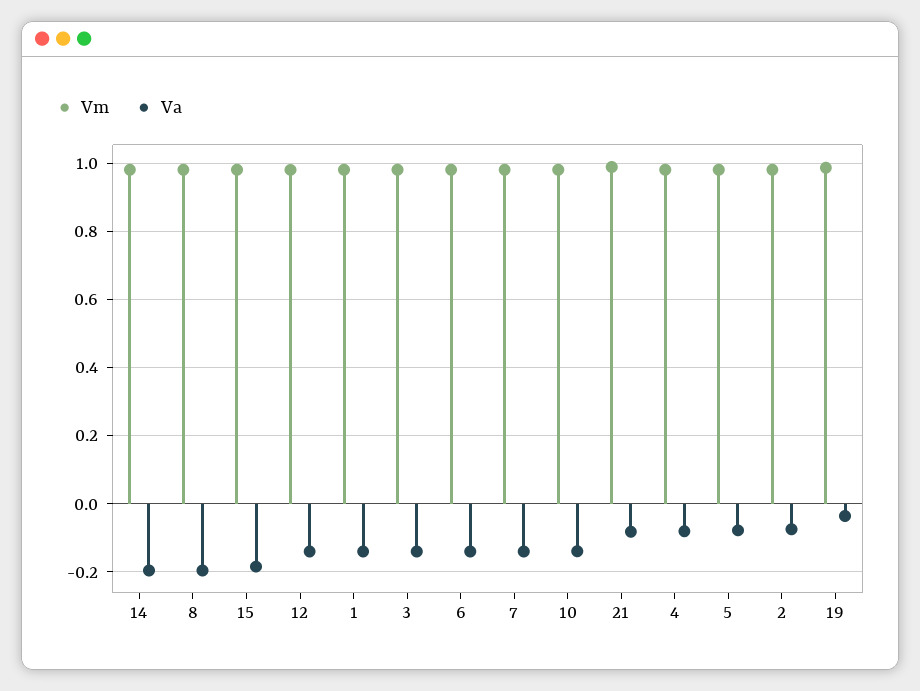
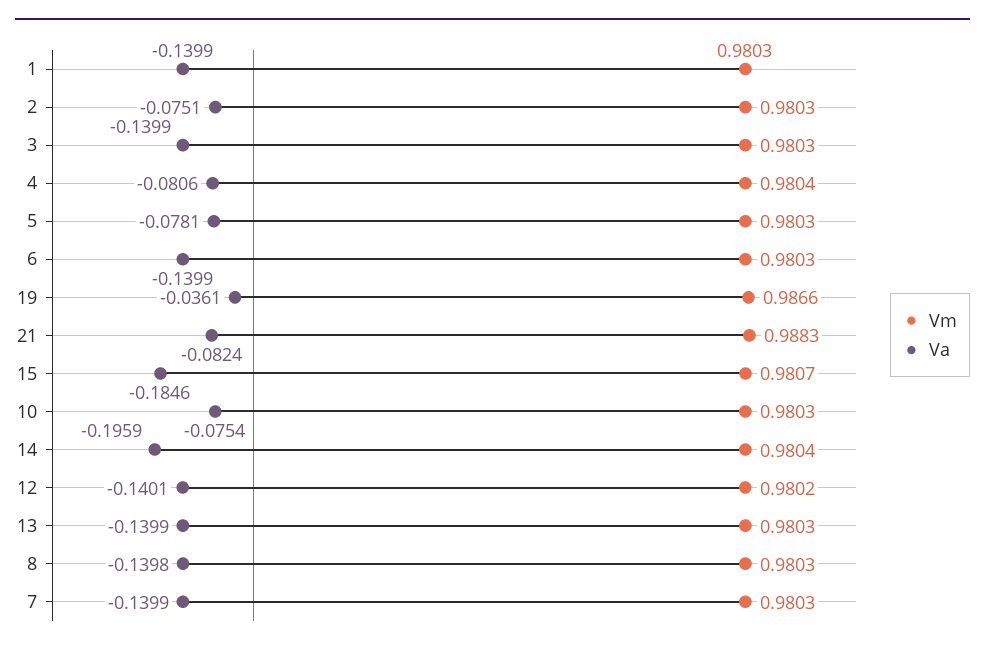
  {
    "Vm": {
      "14": 0.9804,
      "8": 0.9803,
      "15": 0.9807,
      "12": 0.9802,
      "1": 0.9803,
      "3": 0.9803,
      "6": 0.9803,
      "7": 0.9803,
      "10": 0.9803,
      "21": 0.9883,
      "4": 0.9804,
      "5": 0.9803,
      "2": 0.9803,
-     "19": 0.9866
+     "19": 0.9866,
+     "13": 0.9803
    },
    "Va": {
      "14": -0.1959,
-     "8": -0.2,
+     "8": -0.1398,
      "15": -0.1846,
      "12": -0.1401,
      "1": -0.1399,
      "3": -0.1399,
      "6": -0.1399,
      "7": -0.1399,
-     "10": -0.14,
+     "10": -0.0754,
      "21": -0.0824,
      "4": -0.0806,
      "5": -0.0781,
      "2": -0.0751,
-     "19": -0.0361
+     "19": -0.0361,
+     "13": -0.1399
    }
  }

